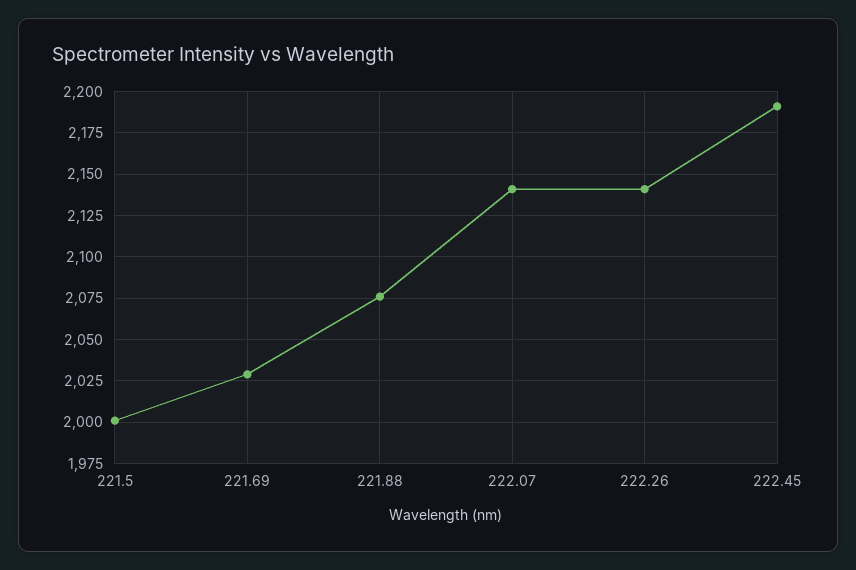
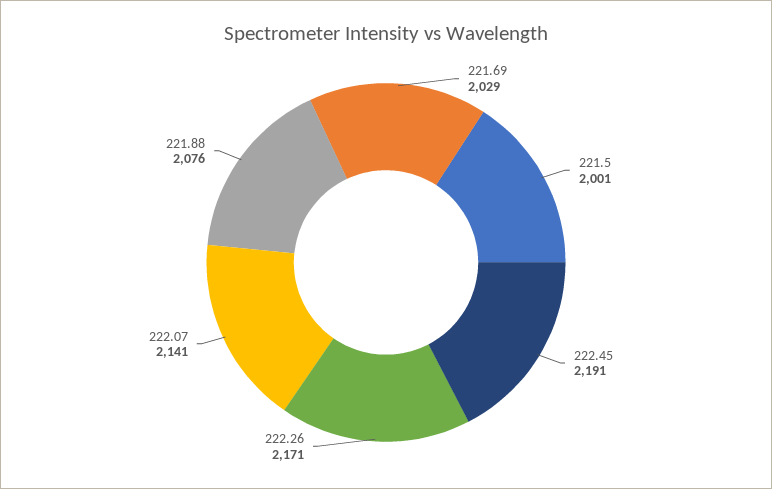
  {
    "221.5": 2001,
    "221.69": 2029,
    "221.88": 2076,
    "222.07": 2141,
-   "222.26": 2140,
+   "222.26": 2171,
    "222.45": 2191
  }

